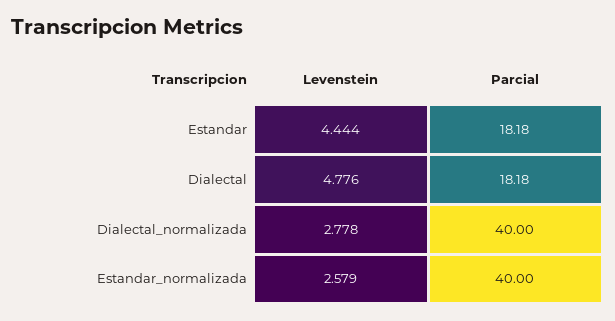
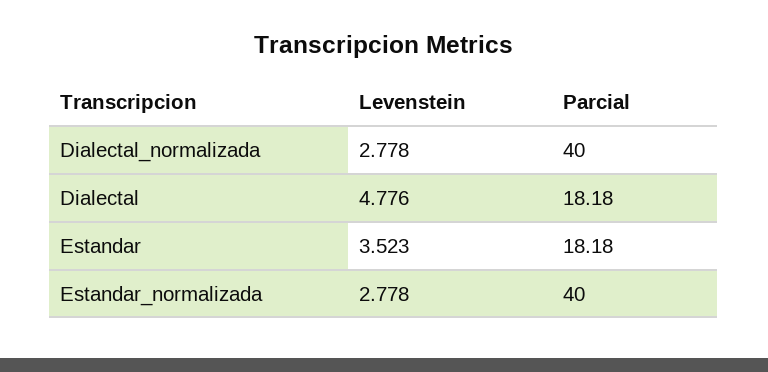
  {
    "Levenstein": {
-     "Estandar": 4.444,
+     "Estandar": 3.523,
      "Dialectal": 4.776,
      "Dialectal_normalizada": 2.778,
-     "Estandar_normalizada": 2.579
+     "Estandar_normalizada": 2.778
    },
    "Parcial": {
      "Estandar": 18.18,
      "Dialectal": 18.18,
      "Dialectal_normalizada": 40,
      "Estandar_normalizada": 40
    }
  }

